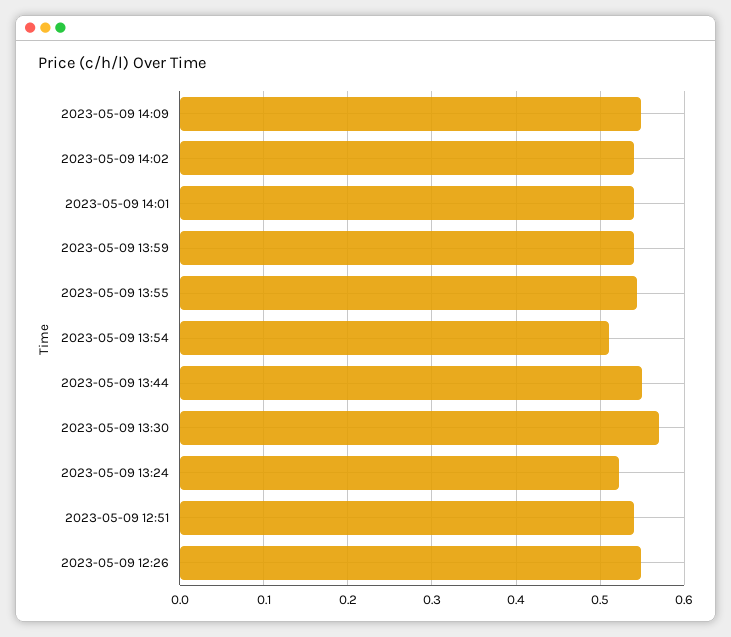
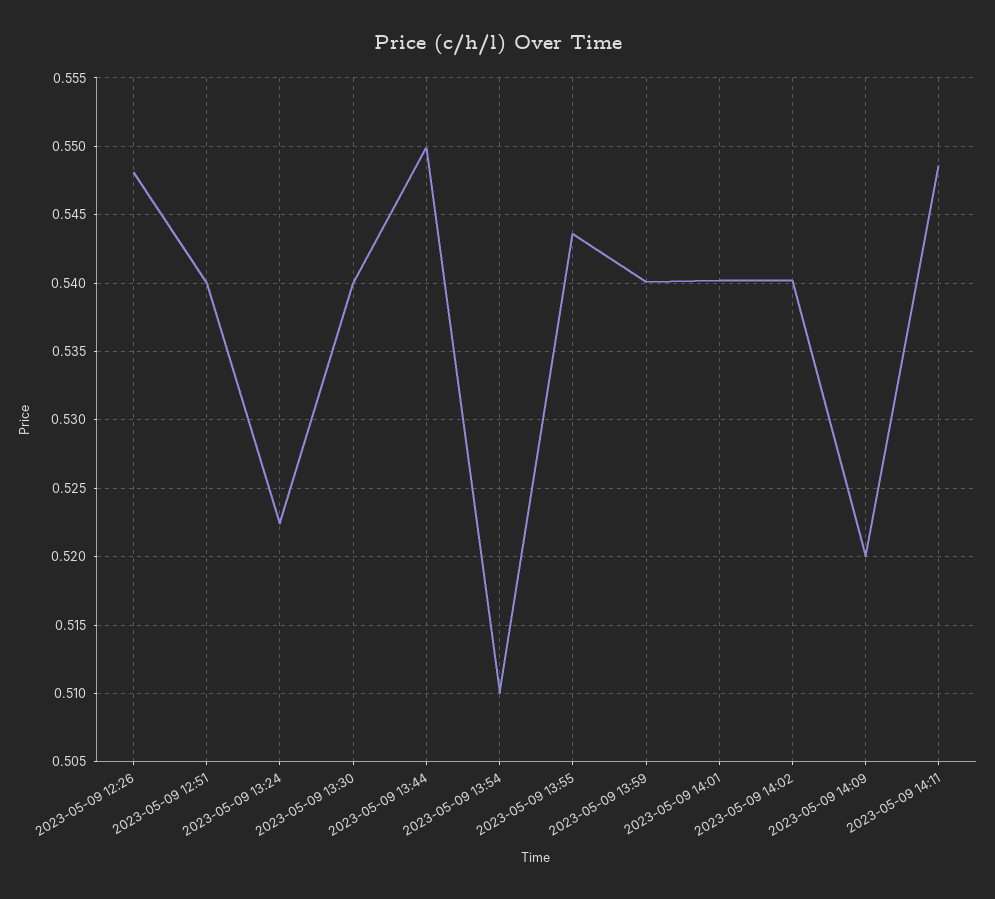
  {
-   "2023-05-09 14:09": 0.55,
+   "2023-05-09 14:09": 0.52,
    "2023-05-09 14:02": 0.54,
    "2023-05-09 14:01": 0.54,
    "2023-05-09 13:59": 0.54,
    "2023-05-09 13:55": 0.5435,
    "2023-05-09 13:54": 0.51,
    "2023-05-09 13:44": 0.55,
-   "2023-05-09 13:30": 0.57,
+   "2023-05-09 13:30": 0.54,
    "2023-05-09 13:24": 0.5225,
    "2023-05-09 12:51": 0.54,
-   "2023-05-09 12:26": 0.548
+   "2023-05-09 12:26": 0.548,
+   "2023-05-09 14:11": 0.5485
  }

